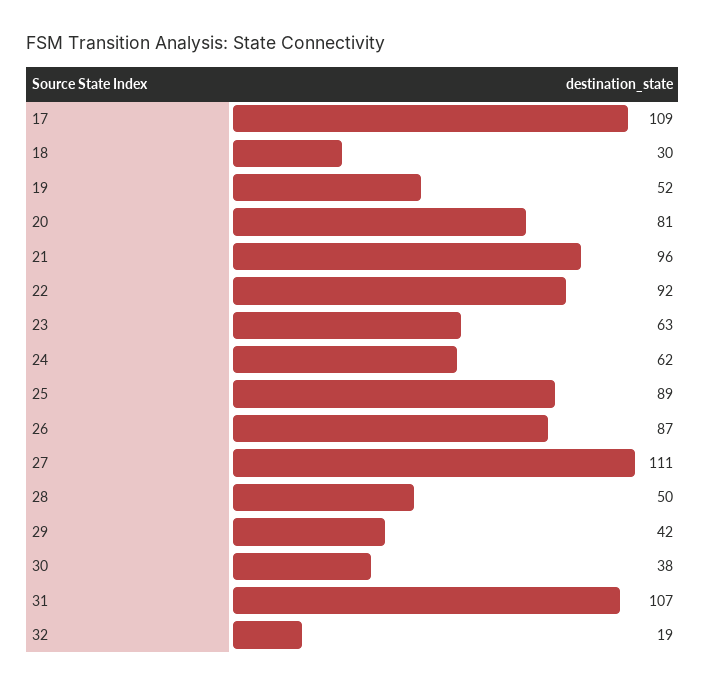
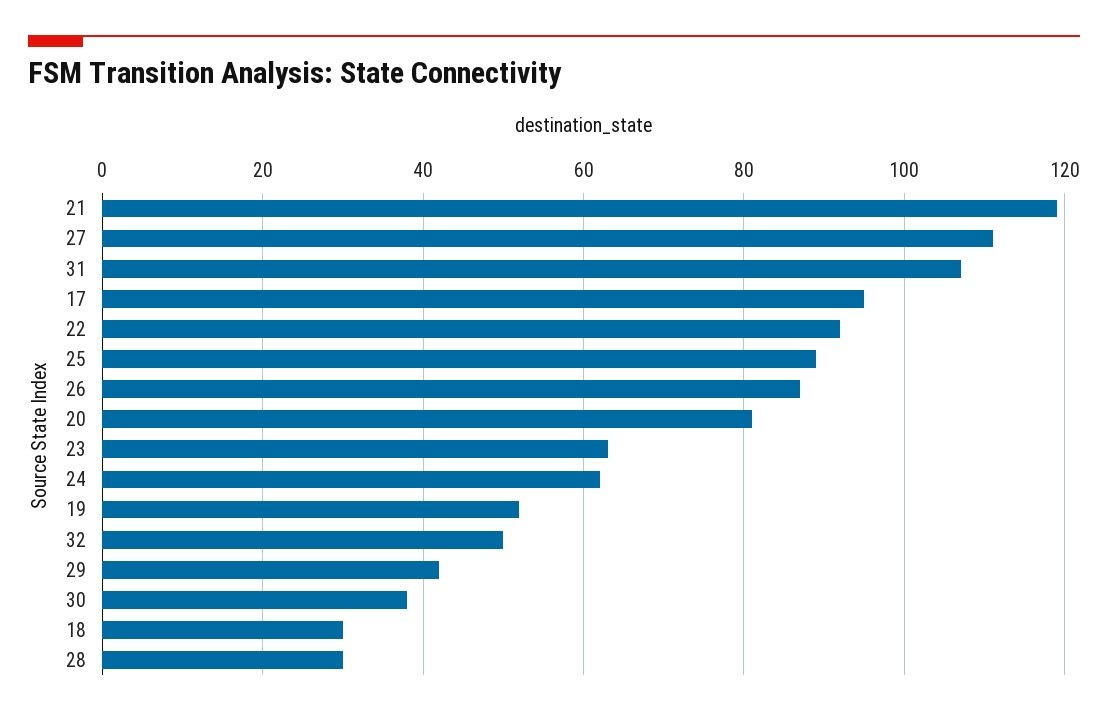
  {
-   "17": 109,
+   "17": 95,
    "18": 30,
    "19": 52,
    "20": 81,
-   "21": 96,
+   "21": 120,
    "22": 92,
    "23": 63,
    "24": 62,
    "25": 89,
    "26": 87,
    "27": 111,
-   "28": 50,
+   "28": 30,
    "29": 42,
    "30": 38,
    "31": 107,
-   "32": 19
+   "32": 50
  }

